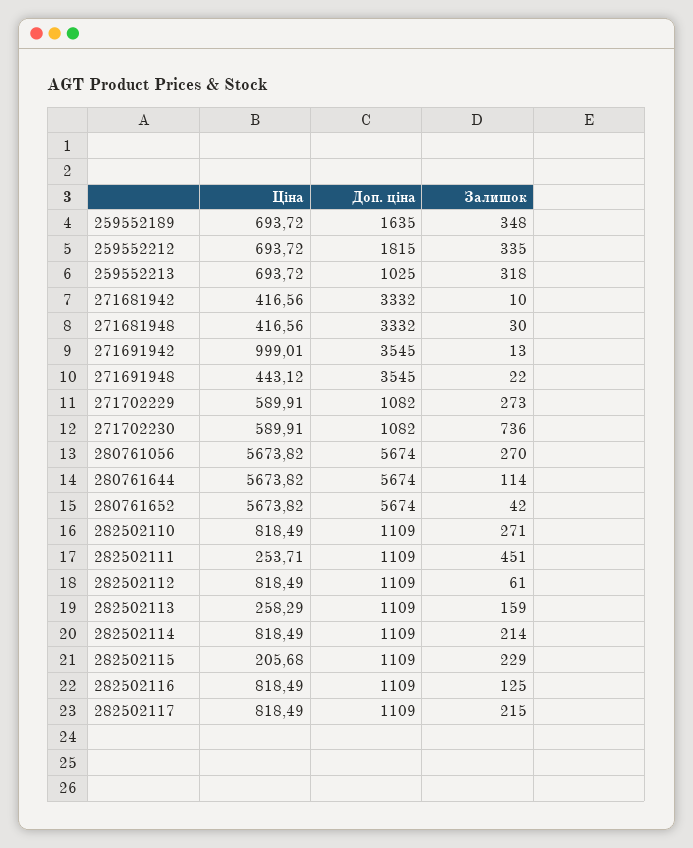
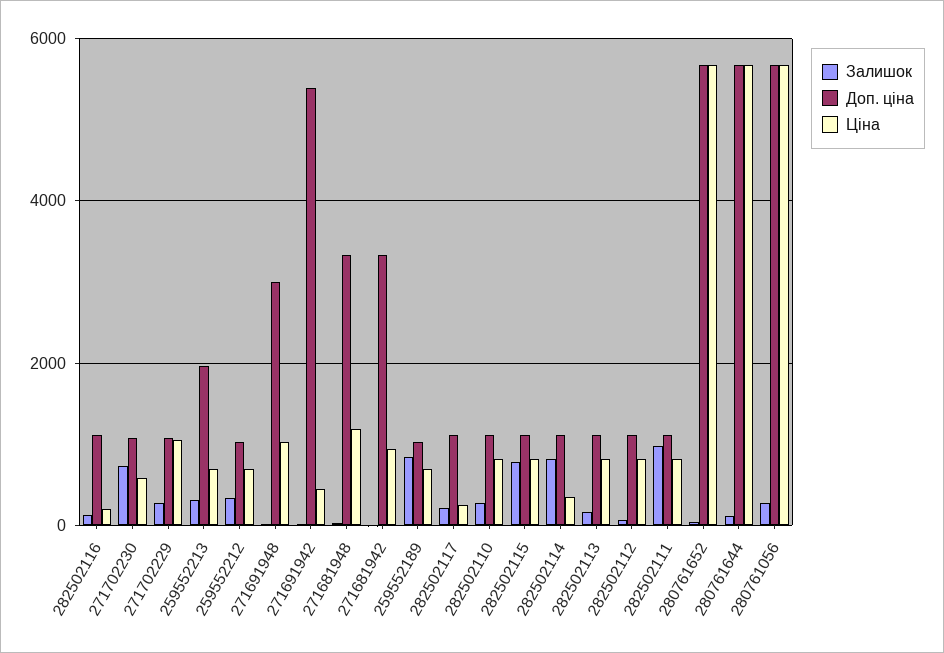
  {
    "Ціна": {
      "259552189": 693.72,
      "259552212": 693.72,
      "259552213": 693.72,
-     "271681942": 416.56,
+     "271681942": 1000,
-     "271681948": 416.56,
+     "271681948": 1200,
-     "271691942": 999.01,
+     "271691942": 400,
-     "271691948": 443.12,
+     "271691948": 1000,
-     "271702229": 589.91,
+     "271702229": 1000,
      "271702230": 589.91,
      "280761056": 5673.82,
      "280761644": 5673.82,
      "280761652": 5673.82,
      "282502110": 818.49,
-     "282502111": 253.71,
+     "282502111": 800,
      "282502112": 818.49,
-     "282502113": 258.29,
+     "282502113": 800,
-     "282502114": 818.49,
+     "282502114": 400,
-     "282502115": 205.68,
+     "282502115": 800,
-     "282502116": 818.49,
+     "282502116": 200,
-     "282502117": 818.49
+     "282502117": 200
    },
    "Доп. ціна": {
-     "259552189": 1635,
+     "259552189": 1000,
-     "259552212": 1815,
+     "259552212": 1000,
-     "259552213": 1025,
+     "259552213": 2000,
      "271681942": 3332,
      "271681948": 3332,
-     "271691942": 3545,
+     "271691942": 5400,
-     "271691948": 3545,
+     "271691948": 3000,
      "271702229": 1082,
      "271702230": 1082,
      "280761056": 5674,
      "280761644": 5674,
      "280761652": 5674,
      "282502110": 1109,
      "282502111": 1109,
      "282502112": 1109,
      "282502113": 1109,
      "282502114": 1109,
      "282502115": 1109,
      "282502116": 1109,
      "282502117": 1109
    },
    "Залишок": {
-     "259552189": 348,
+     "259552189": 800,
      "259552212": 335,
      "259552213": 318,
      "271681942": 10,
      "271681948": 30,
      "271691942": 13,
      "271691948": 22,
      "271702229": 273,
      "271702230": 736,
      "280761056": 270,
      "280761644": 114,
      "280761652": 42,
      "282502110": 271,
-     "282502111": 451,
+     "282502111": 1000,
      "282502112": 61,
      "282502113": 159,
-     "282502114": 214,
+     "282502114": 800,
-     "282502115": 229,
+     "282502115": 800,
      "282502116": 125,
      "282502117": 215
    }
  }

